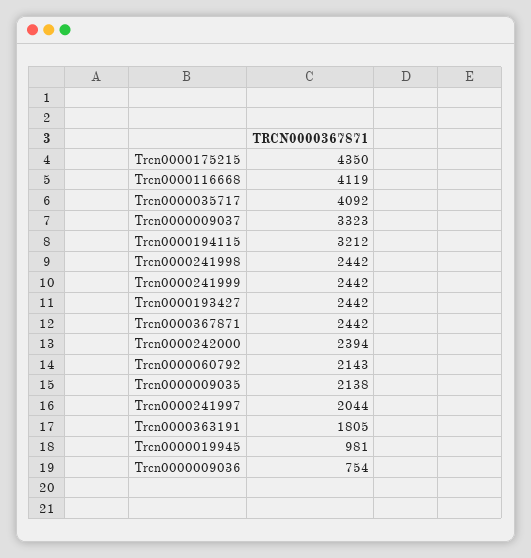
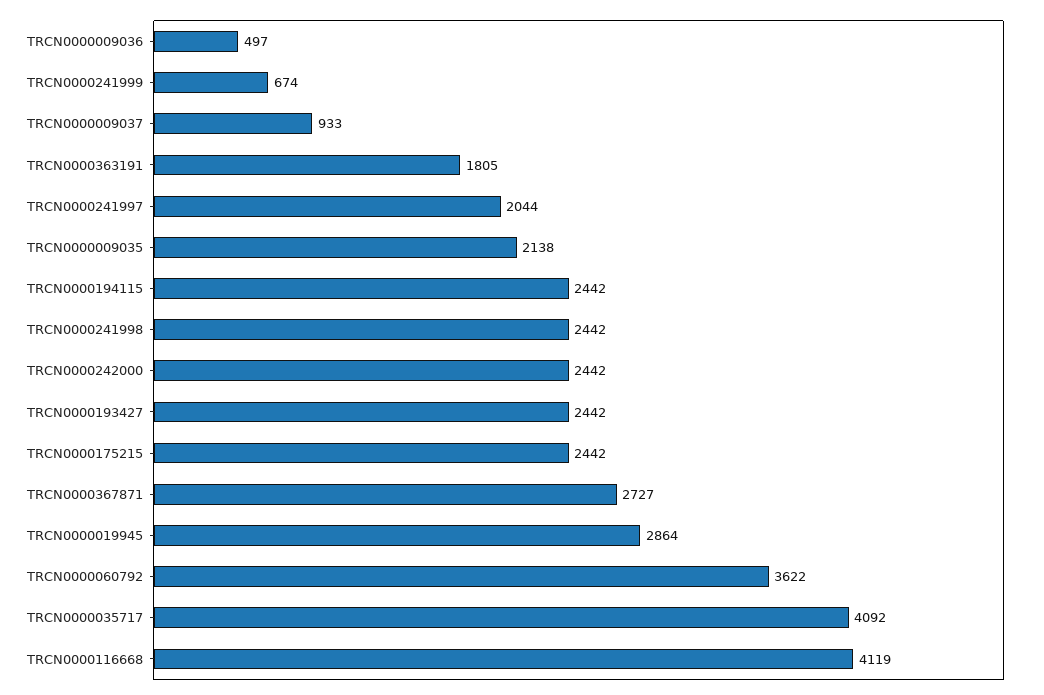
  {
-   "Trcn0000175215": 4350,
+   "Trcn0000175215": 2442,
    "Trcn0000116668": 4119,
    "Trcn0000035717": 4092,
-   "Trcn0000009037": 3323,
+   "Trcn0000009037": 933,
-   "Trcn0000194115": 3212,
+   "Trcn0000194115": 2442,
    "Trcn0000241998": 2442,
-   "Trcn0000241999": 2442,
+   "Trcn0000241999": 674,
    "Trcn0000193427": 2442,
-   "Trcn0000367871": 2442,
+   "Trcn0000367871": 2727,
-   "Trcn0000242000": 2394,
+   "Trcn0000242000": 2442,
-   "Trcn0000060792": 2143,
+   "Trcn0000060792": 3622,
    "Trcn0000009035": 2138,
    "Trcn0000241997": 2044,
    "Trcn0000363191": 1805,
-   "Trcn0000019945": 981,
+   "Trcn0000019945": 2864,
-   "Trcn0000009036": 754
+   "Trcn0000009036": 497
  }

